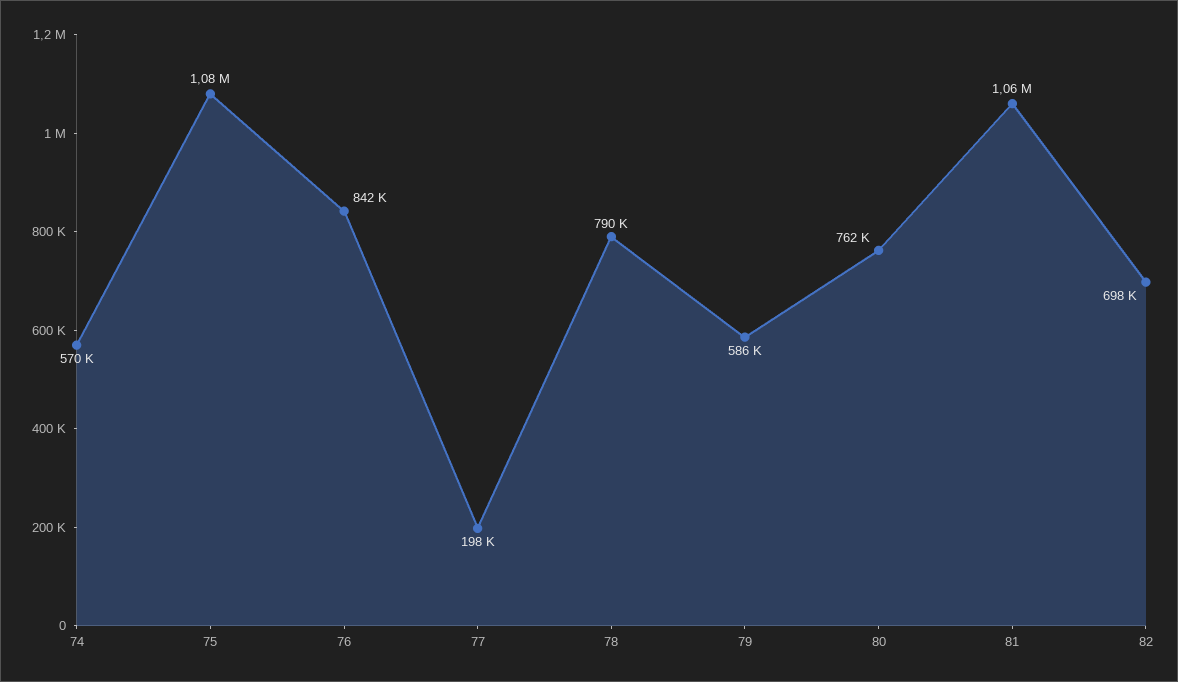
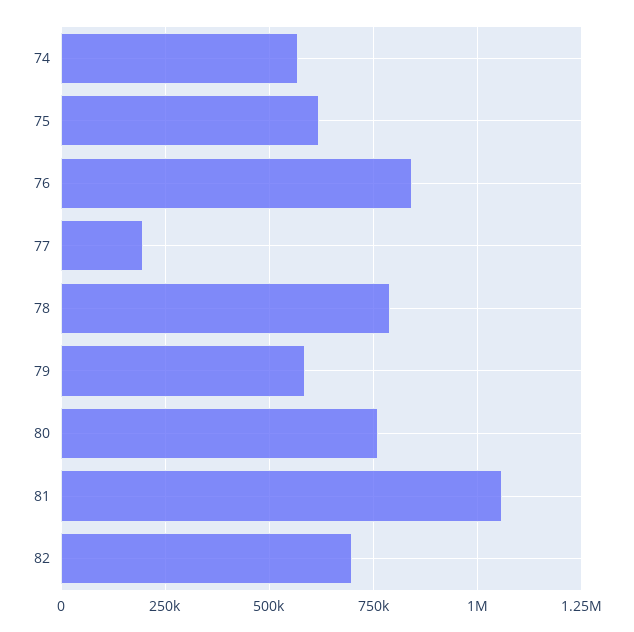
  {
    "74": 570000,
-   "75": 1080000,
+   "75": 625000,
    "76": 842000,
    "77": 198000,
    "78": 790000,
    "79": 586000,
    "80": 762000,
    "81": 1060000,
    "82": 698000
  }

